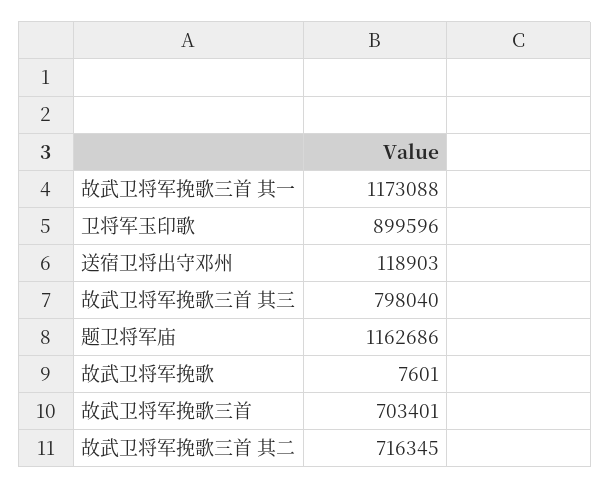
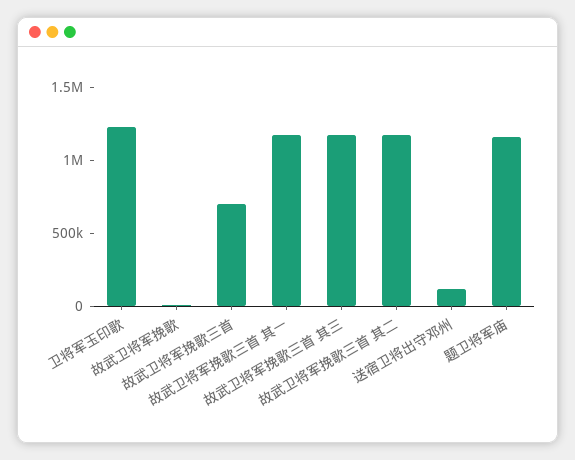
  {
    "故武卫将军挽歌三首 其一": 1173088,
-   "卫将军玉印歌": 899596,
+   "卫将军玉印歌": 1200000,
    "送宿卫将出守邓州": 118903,
-   "故武卫将军挽歌三首 其三": 798040,
+   "故武卫将军挽歌三首 其三": 1200000,
    "题卫将军庙": 1162686,
    "故武卫将军挽歌": 7601,
    "故武卫将军挽歌三首": 703401,
-   "故武卫将军挽歌三首 其二": 716345
+   "故武卫将军挽歌三首 其二": 1200000
  }

